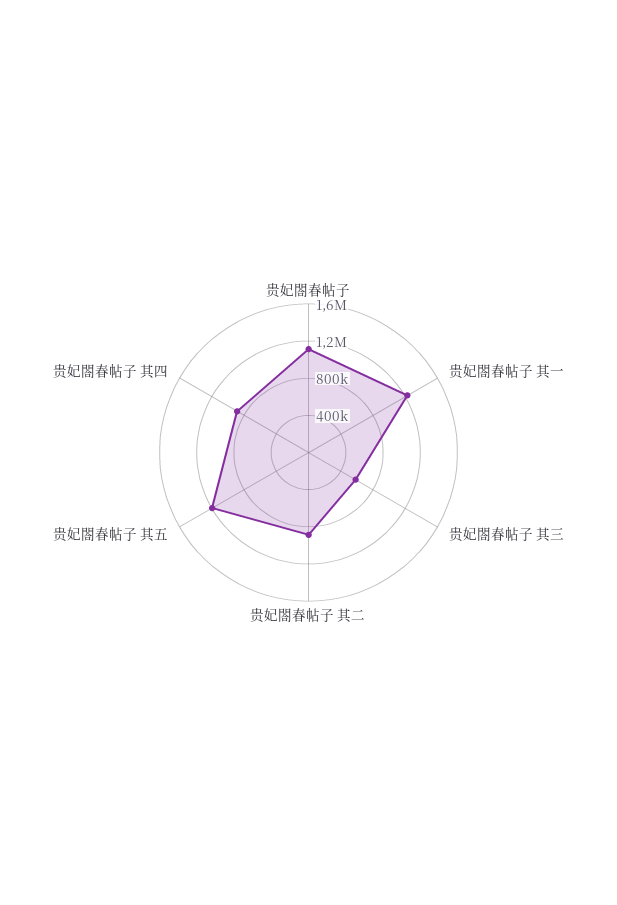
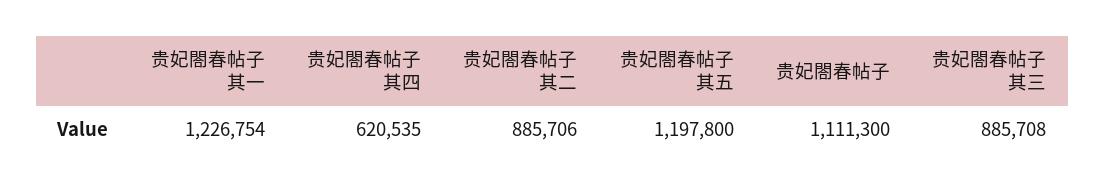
  {
    "贵妃閤春帖子": 1111300,
    "贵妃閤春帖子 其一": 1226754,
-   "贵妃閤春帖子 其三": 600000,
+   "贵妃閤春帖子 其三": 885708,
    "贵妃閤春帖子 其二": 885706,
    "贵妃閤春帖子 其五": 1197800,
-   "贵妃閤春帖子 其四": 900000
+   "贵妃閤春帖子 其四": 620535
  }

